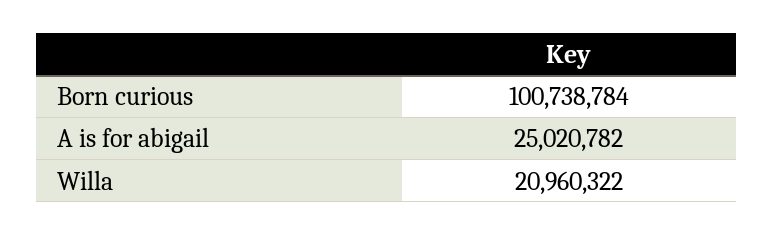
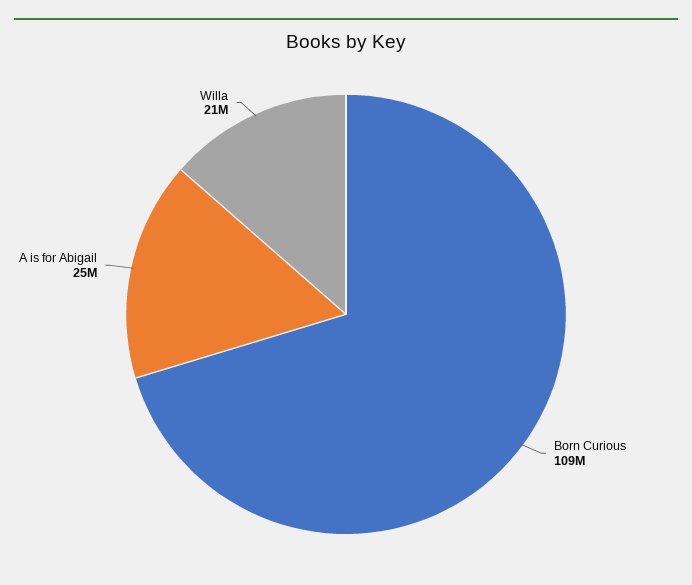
  {
-   "Born curious": 100738784,
+   "Born curious": 109000000,
    "A is for abigail": 25020782,
    "Willa": 20960322
  }

